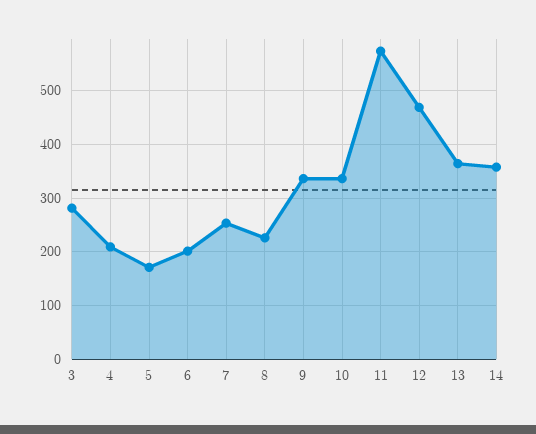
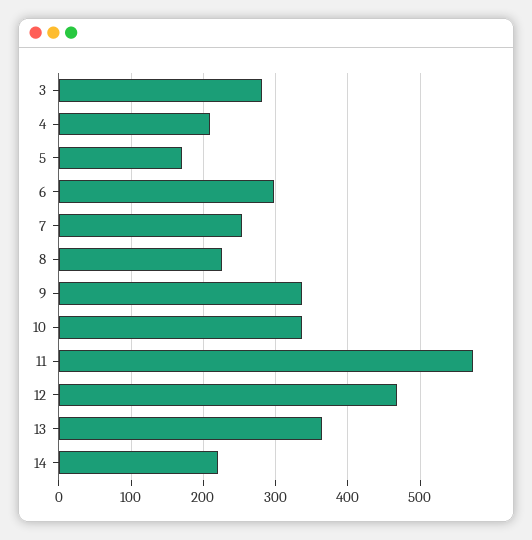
  {
    "3": 280,
    "4": 210,
    "5": 170,
-   "6": 200,
+   "6": 300,
    "7": 250,
    "8": 230,
    "9": 340,
    "10": 340,
    "11": 570,
    "12": 470,
    "13": 360,
-   "14": 360
+   "14": 220
  }

